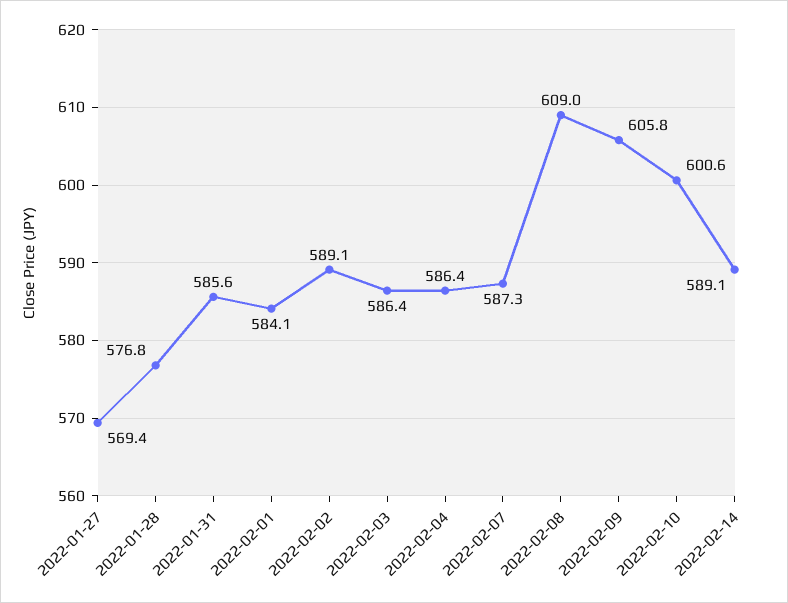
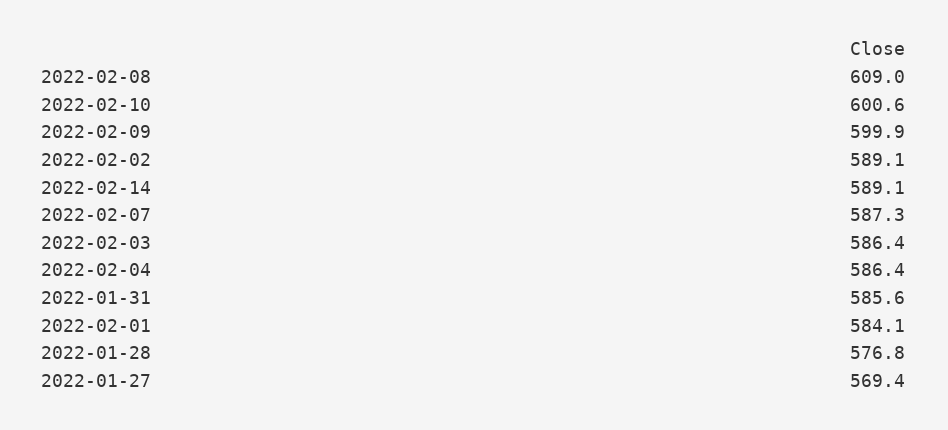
  {
    "2022-01-27": 569.4,
    "2022-01-28": 576.8,
    "2022-01-31": 585.6,
    "2022-02-01": 584.1,
    "2022-02-02": 589.1,
    "2022-02-03": 586.4,
    "2022-02-04": 586.4,
    "2022-02-07": 587.3,
    "2022-02-08": 609,
-   "2022-02-09": 605.8,
+   "2022-02-09": 599.9,
    "2022-02-10": 600.6,
    "2022-02-14": 589.1
  }

